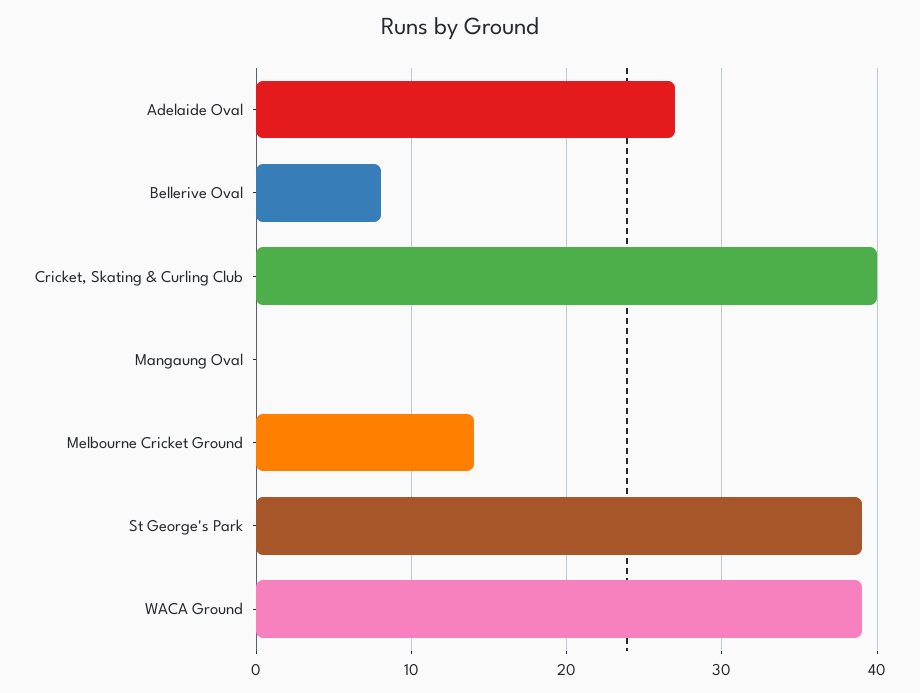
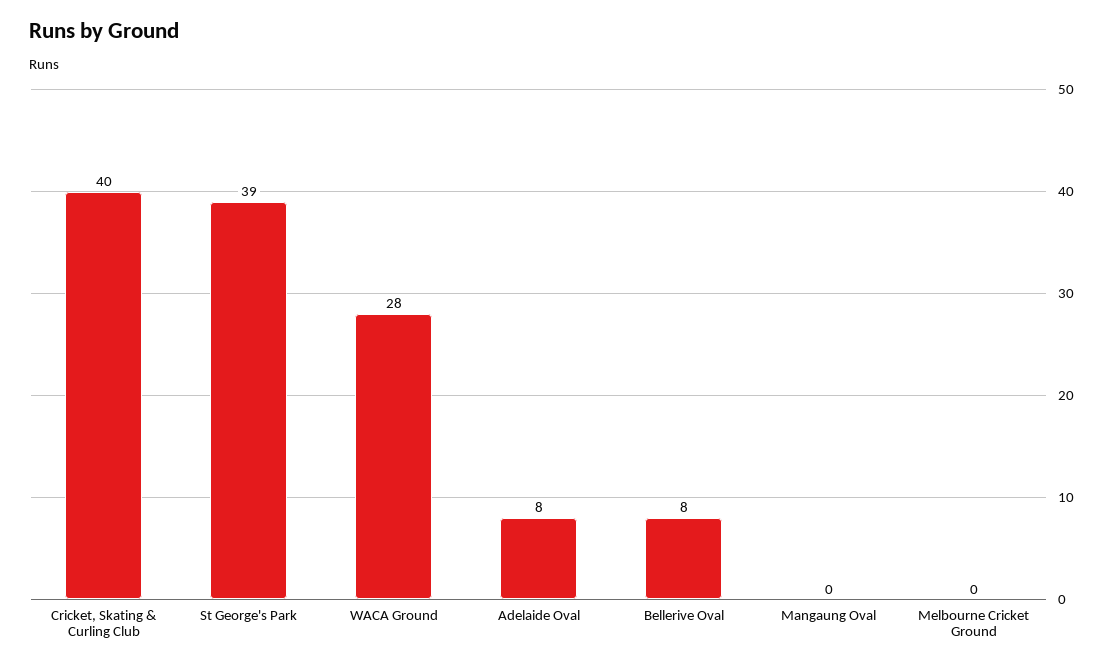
  {
-   "Adelaide Oval": 27,
+   "Adelaide Oval": 8,
    "Bellerive Oval": 8,
    "Cricket, Skating & Curling Club": 40,
    "Mangaung Oval": 0,
-   "Melbourne Cricket Ground": 14,
+   "Melbourne Cricket Ground": 0,
    "St George's Park": 39,
-   "WACA Ground": 39
+   "WACA Ground": 28
  }

